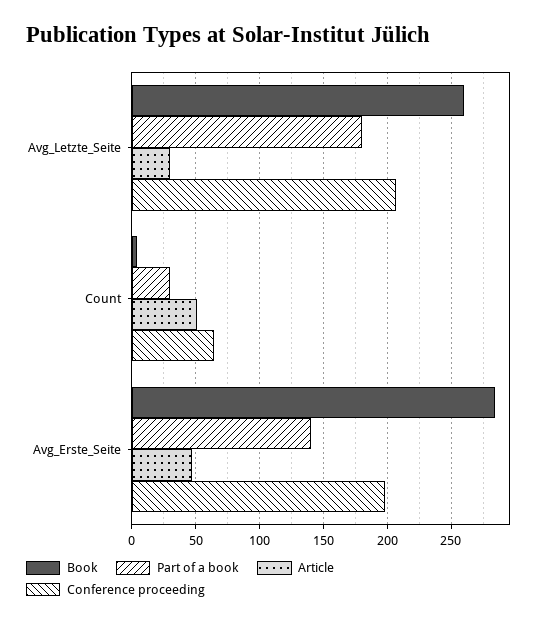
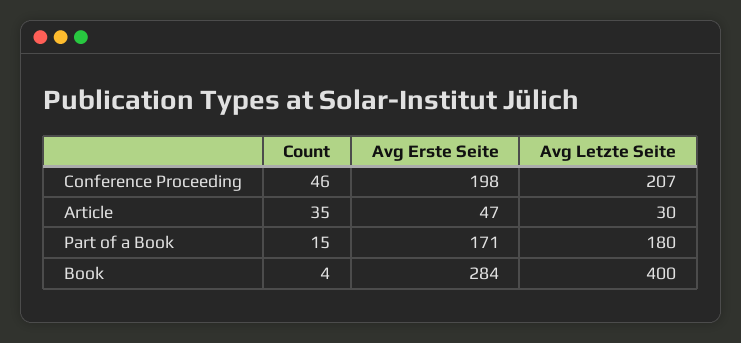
  {
    "Book": {
-     "Avg_Letzte_Seite": 260,
+     "Avg_Letzte_Seite": 400,
      "Count": 4,
      "Avg_Erste_Seite": 284
    },
    "Part of a book": {
      "Avg_Letzte_Seite": 180,
-     "Count": 30,
+     "Count": 15,
-     "Avg_Erste_Seite": 140
+     "Avg_Erste_Seite": 171
    },
    "Article": {
      "Avg_Letzte_Seite": 30,
-     "Count": 50,
+     "Count": 35,
      "Avg_Erste_Seite": 47
    },
    "Conference proceeding": {
      "Avg_Letzte_Seite": 207,
-     "Count": 65,
+     "Count": 46,
      "Avg_Erste_Seite": 198
    }
  }

